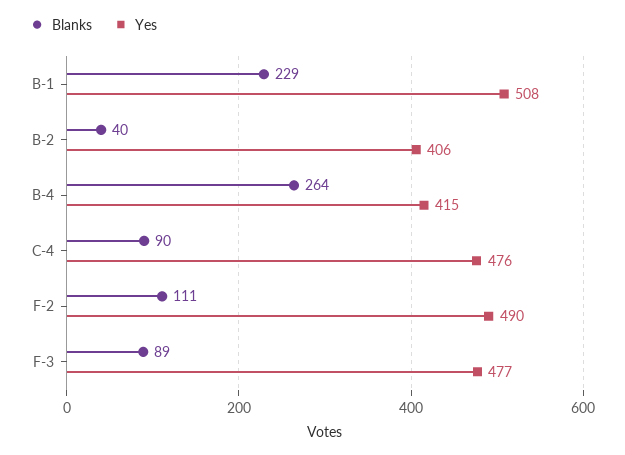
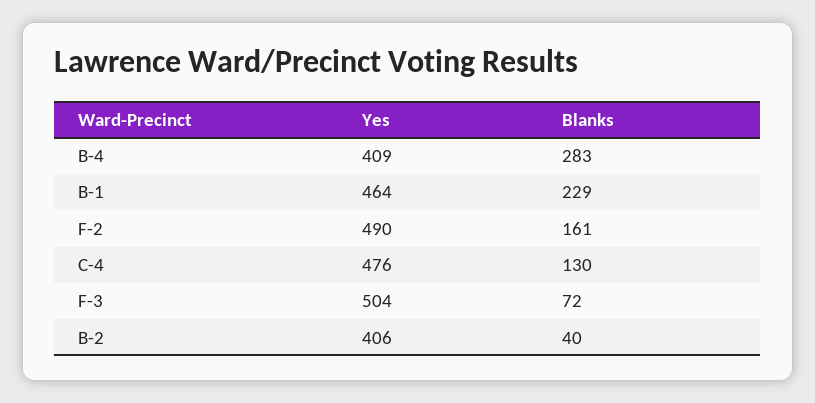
  {
    "Blanks": {
      "B-1": 229,
      "B-2": 40,
-     "B-4": 264,
+     "B-4": 283,
-     "C-4": 90,
+     "C-4": 130,
-     "F-2": 111,
+     "F-2": 161,
-     "F-3": 89
+     "F-3": 72
    },
    "Yes": {
-     "B-1": 508,
+     "B-1": 464,
      "B-2": 406,
-     "B-4": 415,
+     "B-4": 409,
      "C-4": 476,
      "F-2": 490,
-     "F-3": 477
+     "F-3": 504
    }
  }

